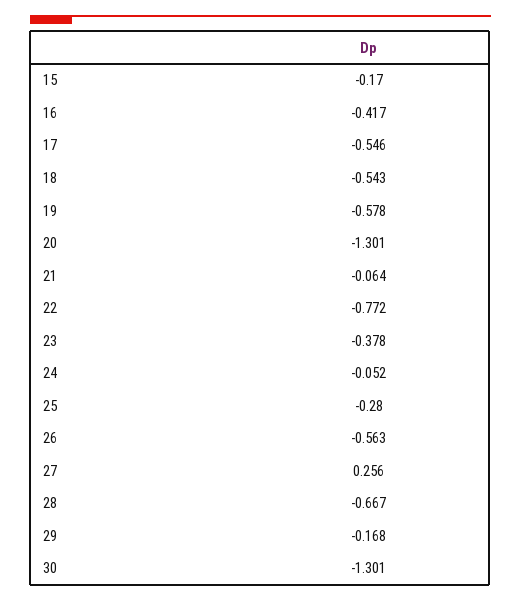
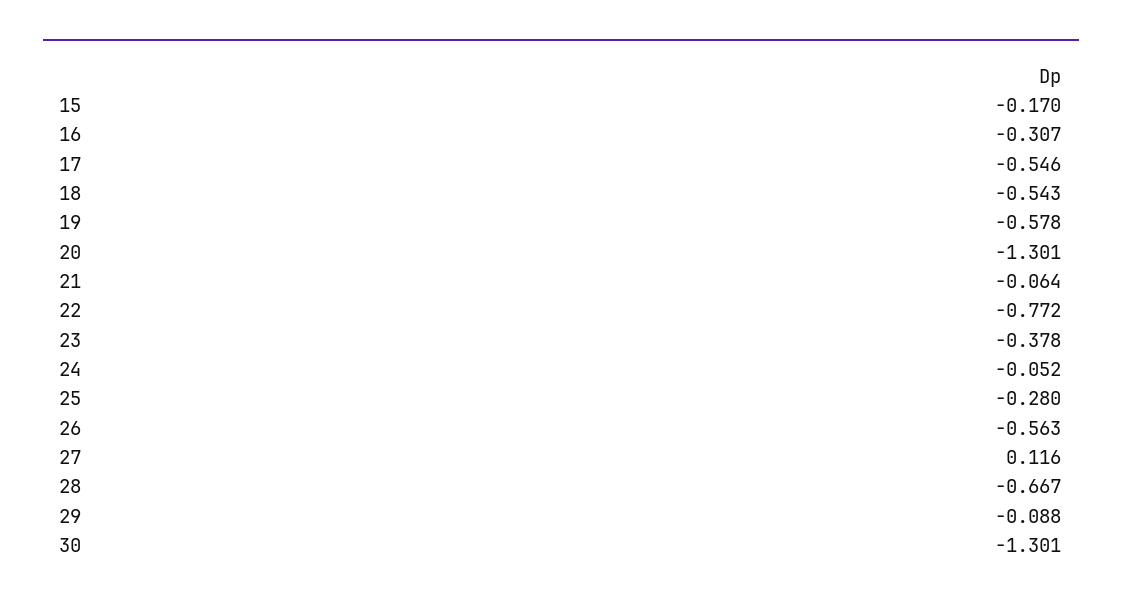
  {
    "15": -0.17,
-   "16": -0.417,
+   "16": -0.307,
    "17": -0.546,
    "18": -0.543,
    "19": -0.578,
    "20": -1.301,
    "21": -0.064,
    "22": -0.772,
    "23": -0.378,
    "24": -0.052,
    "25": -0.28,
    "26": -0.563,
-   "27": 0.256,
+   "27": 0.116,
    "28": -0.667,
-   "29": -0.168,
+   "29": -0.088,
    "30": -1.301
  }

